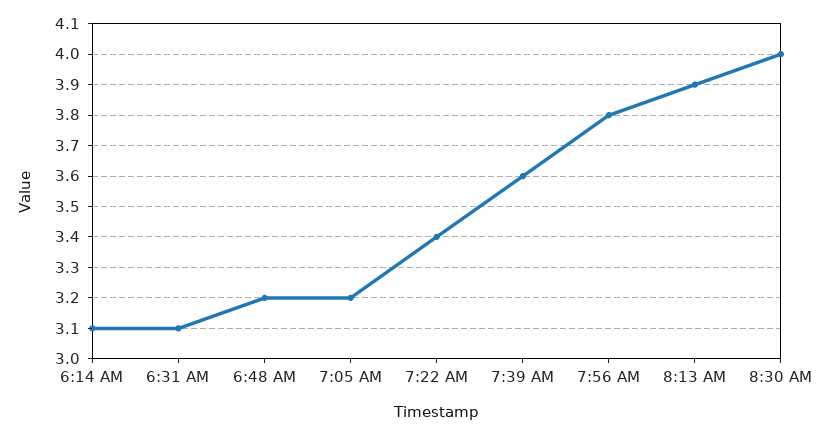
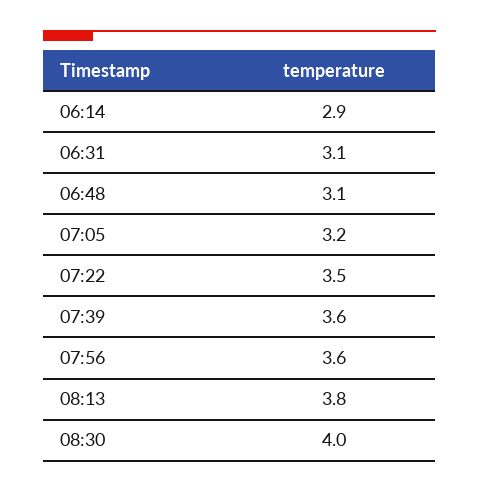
  {
-   "6:14 AM": 3.1,
+   "6:14 AM": 2.9,
    "6:31 AM": 3.1,
-   "6:48 AM": 3.2,
+   "6:48 AM": 3.1,
    "7:05 AM": 3.2,
-   "7:22 AM": 3.4,
+   "7:22 AM": 3.5,
    "7:39 AM": 3.6,
-   "7:56 AM": 3.8,
+   "7:56 AM": 3.6,
-   "8:13 AM": 3.9,
+   "8:13 AM": 3.8,
    "8:30 AM": 4
  }

